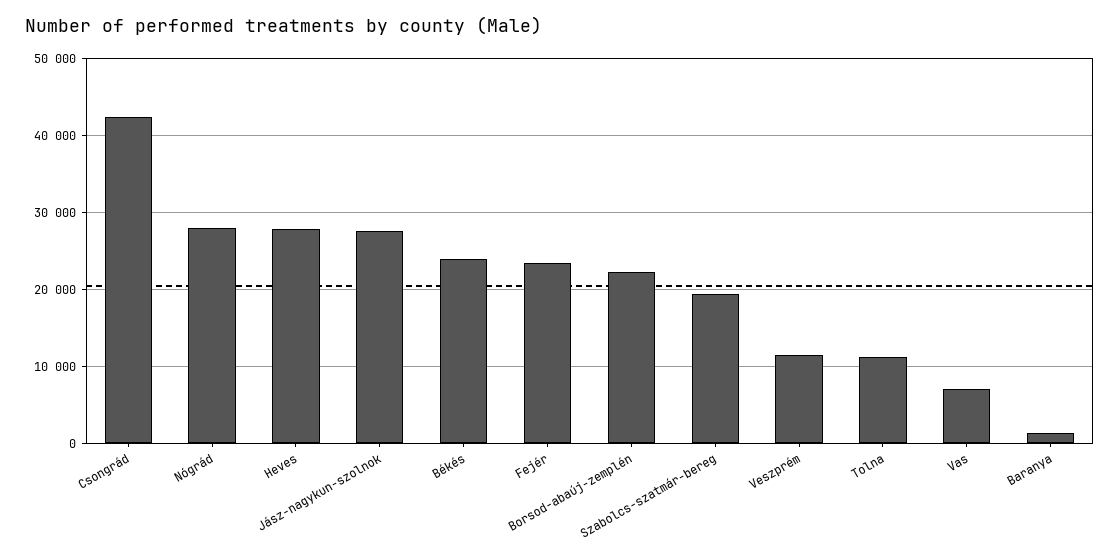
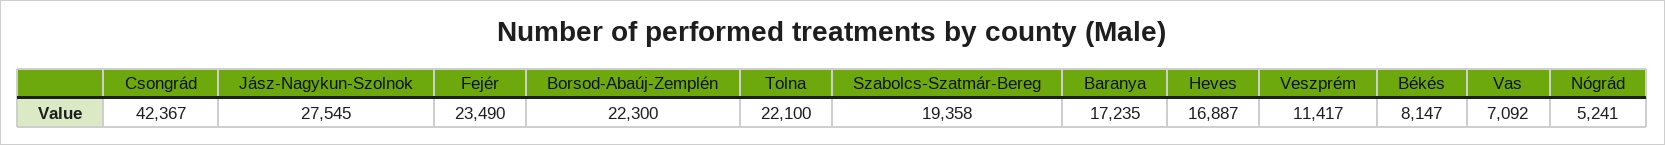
  {
    "Csongrád": 42367,
-   "Nógrád": 28000,
+   "Nógrád": 5241,
-   "Heves": 28000,
+   "Heves": 16887,
    "Jász-nagykun-szolnok": 27545,
-   "Békés": 24000,
+   "Békés": 8147,
    "Fejér": 23490,
    "Borsod-abaúj-zemplén": 22300,
    "Szabolcs-szatmár-bereg": 19358,
    "Veszprém": 11417,
-   "Tolna": 11000,
+   "Tolna": 22100,
    "Vas": 7092,
-   "Baranya": 1000
+   "Baranya": 17235
  }

